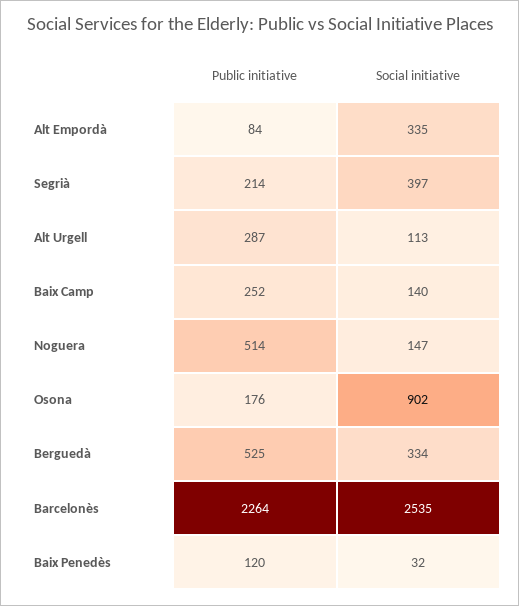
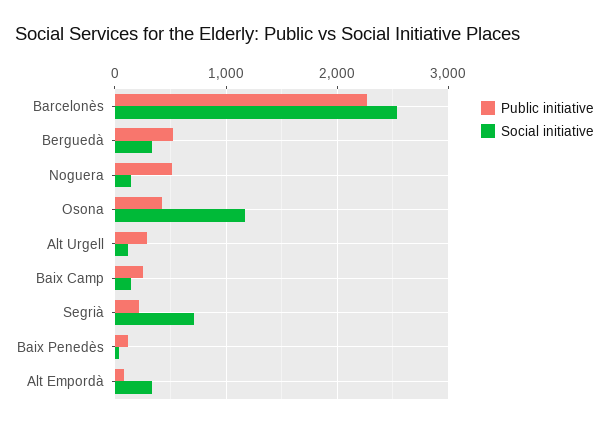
  {
    "Public initiative": {
      "Alt Empordà": 84,
      "Segrià": 214,
      "Alt Urgell": 287,
      "Baix Camp": 252,
      "Noguera": 514,
-     "Osona": 176,
+     "Osona": 400,
      "Berguedà": 525,
      "Barcelonès": 2264,
      "Baix Penedès": 120
    },
    "Social initiative": {
      "Alt Empordà": 335,
-     "Segrià": 397,
+     "Segrià": 700,
      "Alt Urgell": 113,
      "Baix Camp": 140,
      "Noguera": 147,
-     "Osona": 902,
+     "Osona": 1200,
      "Berguedà": 334,
      "Barcelonès": 2535,
      "Baix Penedès": 32
    }
  }

